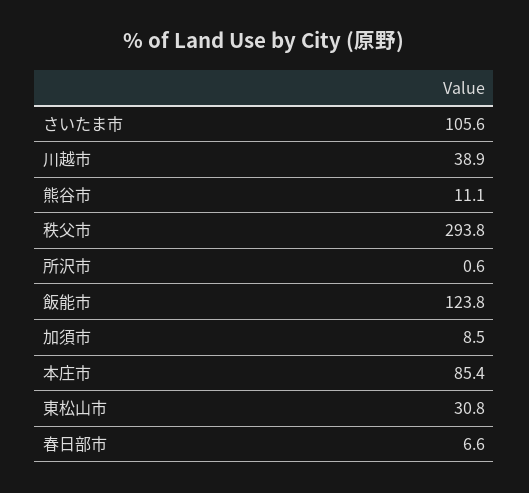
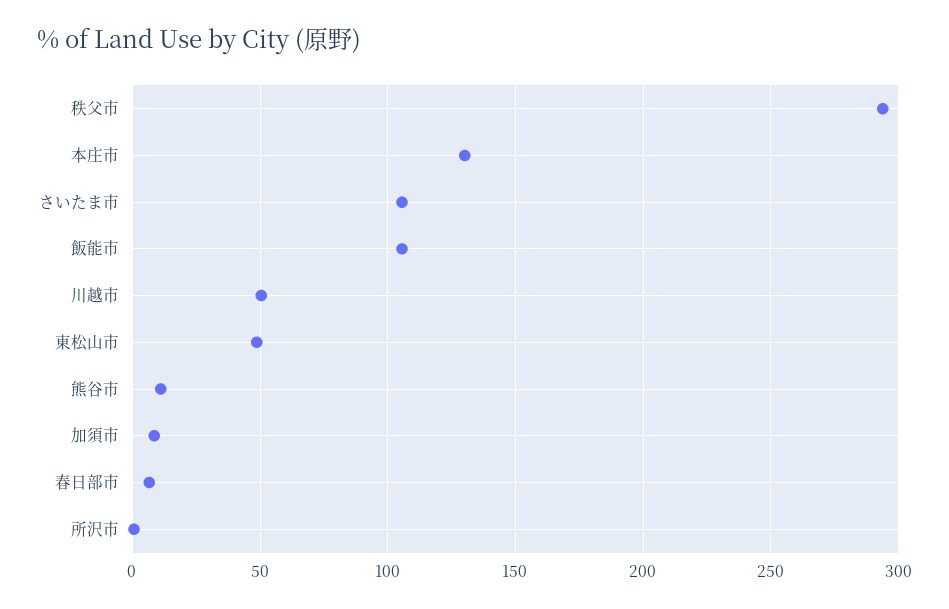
  {
    "さいたま市": 105.6,
-   "川越市": 38.9,
+   "川越市": 50,
    "熊谷市": 11.1,
    "秩父市": 293.8,
    "所沢市": 0.6,
-   "飯能市": 123.8,
+   "飯能市": 105,
    "加須市": 8.5,
-   "本庄市": 85.4,
+   "本庄市": 130,
-   "東松山市": 30.8,
+   "東松山市": 50,
    "春日部市": 6.6
  }

